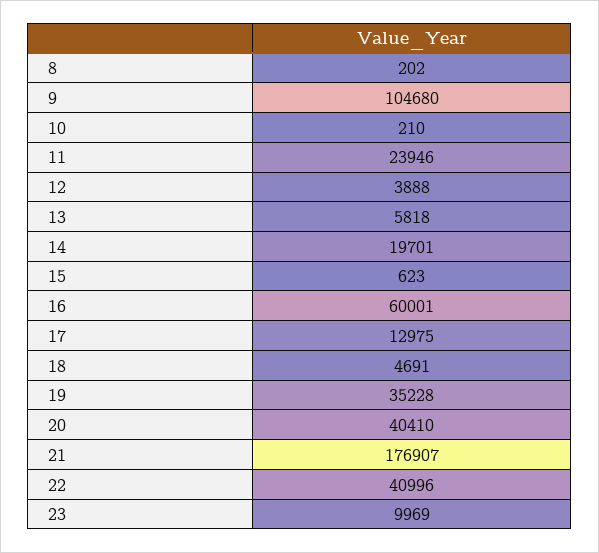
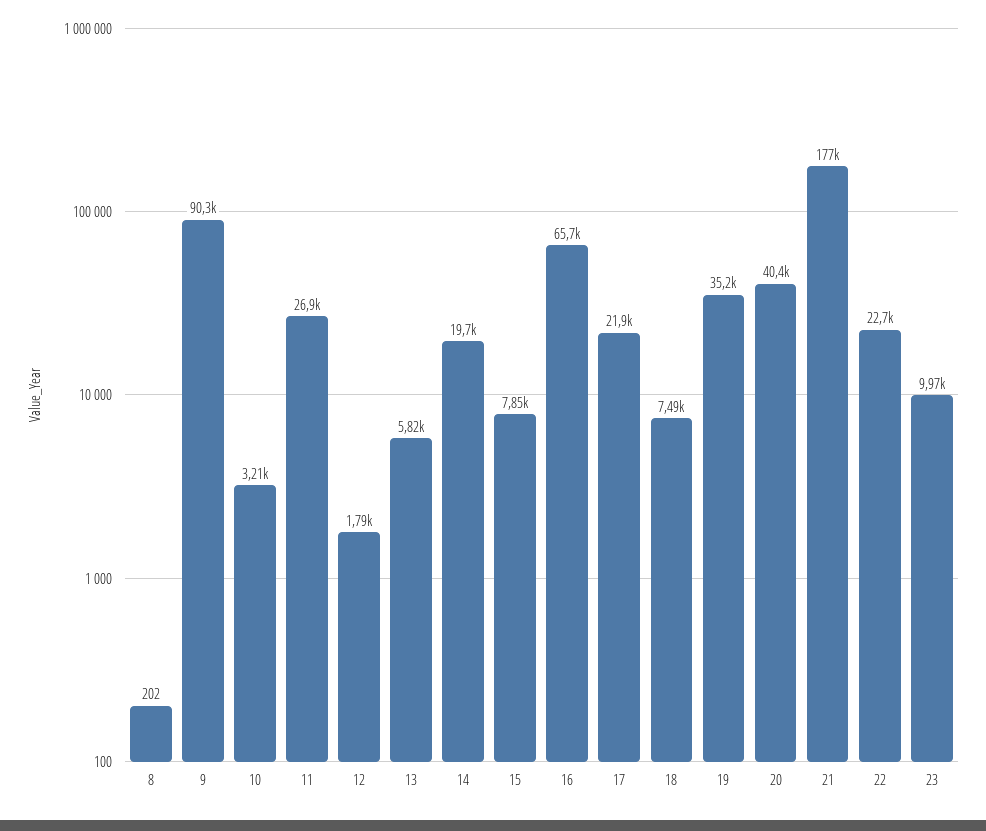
  {
    "8": 202,
-   "9": 104680,
+   "9": 90300,
-   "10": 210,
+   "10": 3210,
-   "11": 23946,
+   "11": 26900,
-   "12": 3888,
+   "12": 1790,
    "13": 5818,
    "14": 19701,
-   "15": 623,
+   "15": 7850,
-   "16": 60001,
+   "16": 65700,
-   "17": 12975,
+   "17": 21900,
-   "18": 4691,
+   "18": 7490,
    "19": 35228,
    "20": 40410,
    "21": 176907,
-   "22": 40996,
+   "22": 22700,
    "23": 9969
  }

